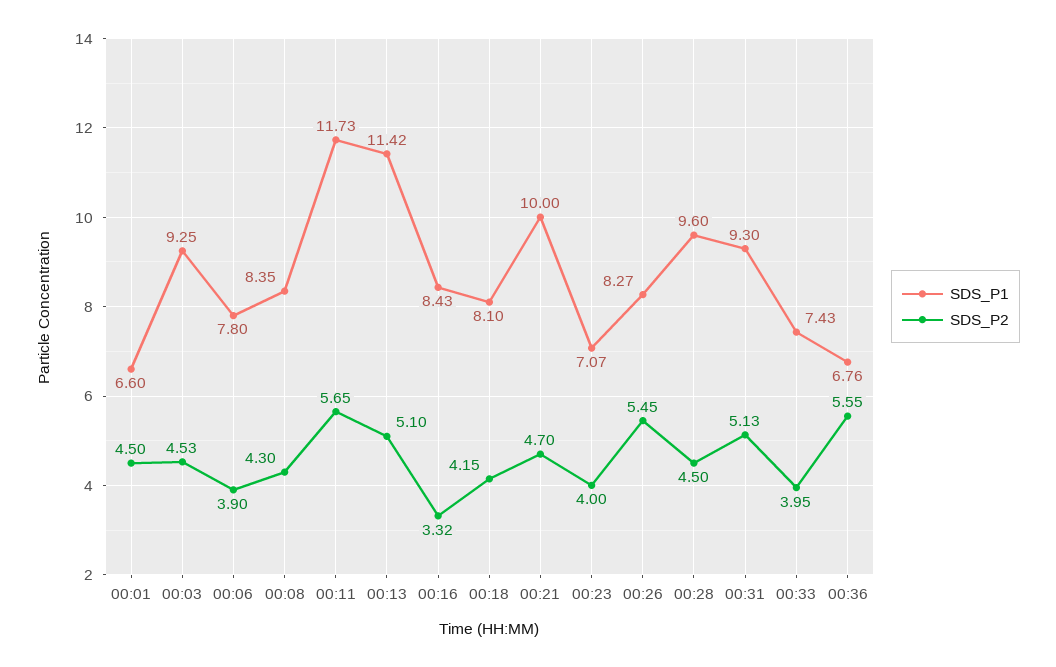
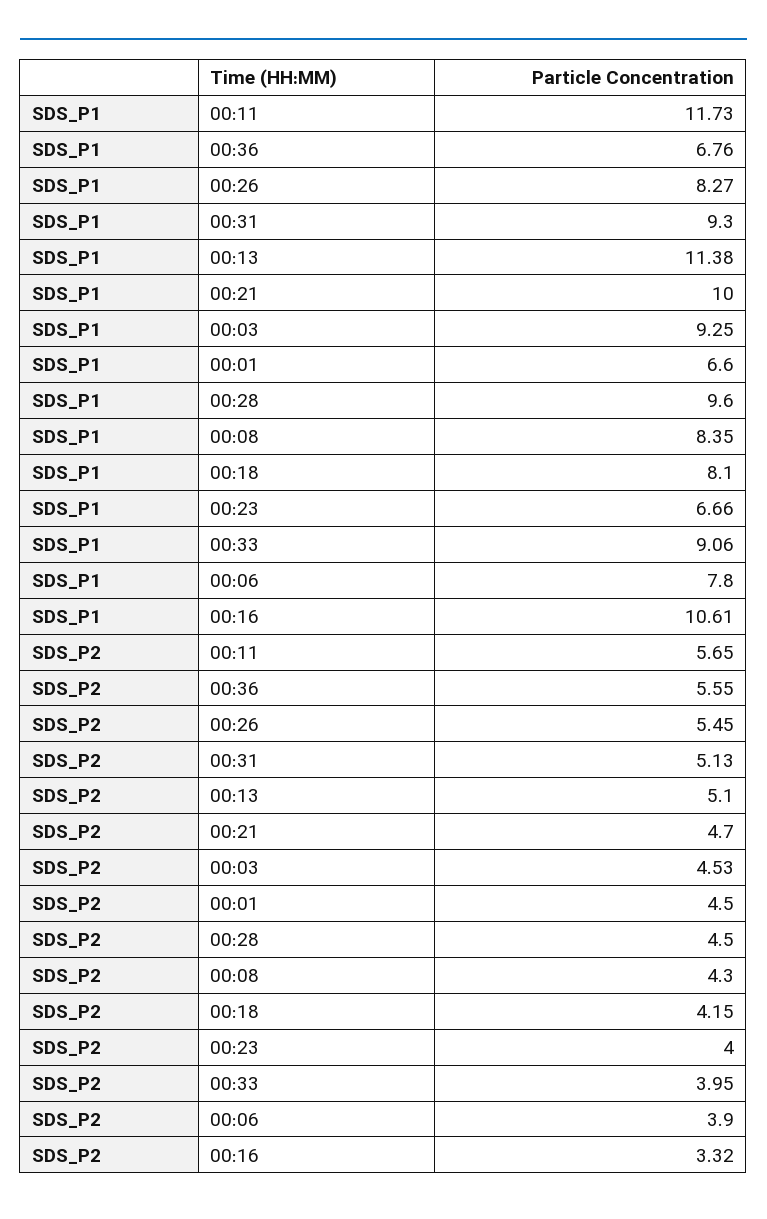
  {
    "SDS_P1": {
      "00:01": 6.6,
      "00:03": 9.25,
      "00:06": 7.8,
      "00:08": 8.35,
      "00:11": 11.73,
-     "00:13": 11.42,
+     "00:13": 11.38,
-     "00:16": 8.43,
+     "00:16": 10.61,
      "00:18": 8.1,
      "00:21": 10,
-     "00:23": 7.07,
+     "00:23": 6.66,
      "00:26": 8.27,
      "00:28": 9.6,
      "00:31": 9.3,
-     "00:33": 7.43,
+     "00:33": 9.06,
      "00:36": 6.76
    },
    "SDS_P2": {
      "00:01": 4.5,
      "00:03": 4.53,
      "00:06": 3.9,
      "00:08": 4.3,
      "00:11": 5.65,
      "00:13": 5.1,
      "00:16": 3.32,
      "00:18": 4.15,
      "00:21": 4.7,
      "00:23": 4,
      "00:26": 5.45,
      "00:28": 4.5,
      "00:31": 5.13,
      "00:33": 3.95,
      "00:36": 5.55
    }
  }

